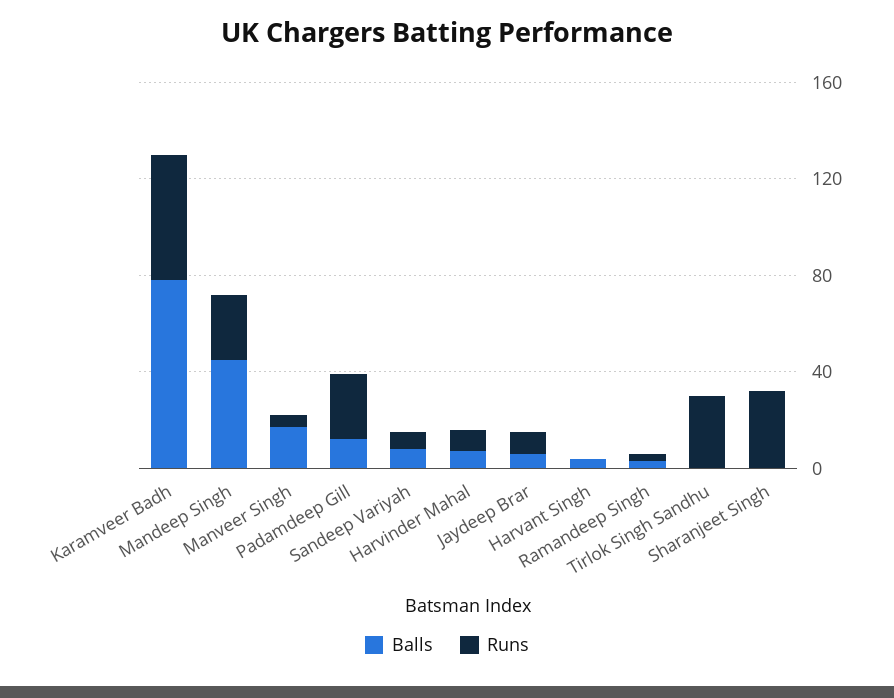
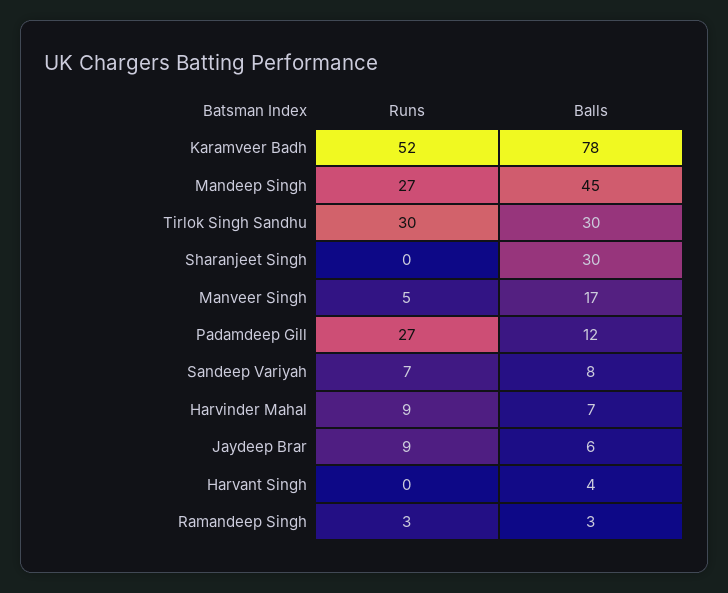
  {
    "Balls": {
      "Karamveer Badh": 78,
      "Mandeep Singh": 45,
      "Manveer Singh": 17,
      "Padamdeep Gill": 12,
      "Sandeep Variyah": 8,
      "Harvinder Mahal": 7,
      "Jaydeep Brar": 6,
      "Harvant Singh": 4,
      "Ramandeep Singh": 3,
-     "Tirlok Singh Sandhu": 0,
+     "Tirlok Singh Sandhu": 30,
-     "Sharanjeet Singh": 0
+     "Sharanjeet Singh": 30
    },
    "Runs": {
      "Karamveer Badh": 52,
      "Mandeep Singh": 27,
      "Manveer Singh": 5,
      "Padamdeep Gill": 27,
      "Sandeep Variyah": 7,
      "Harvinder Mahal": 9,
      "Jaydeep Brar": 9,
      "Harvant Singh": 0,
      "Ramandeep Singh": 3,
      "Tirlok Singh Sandhu": 30,
-     "Sharanjeet Singh": 30
+     "Sharanjeet Singh": 0
    }
  }

